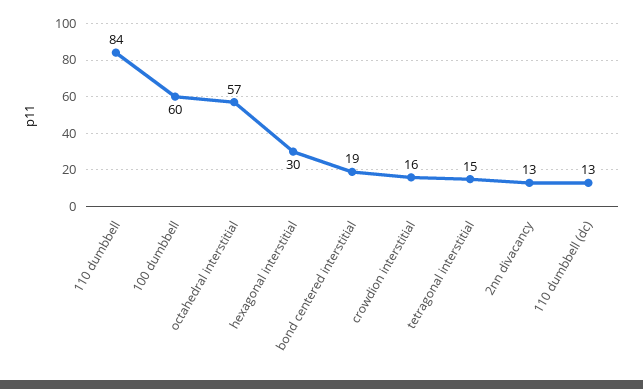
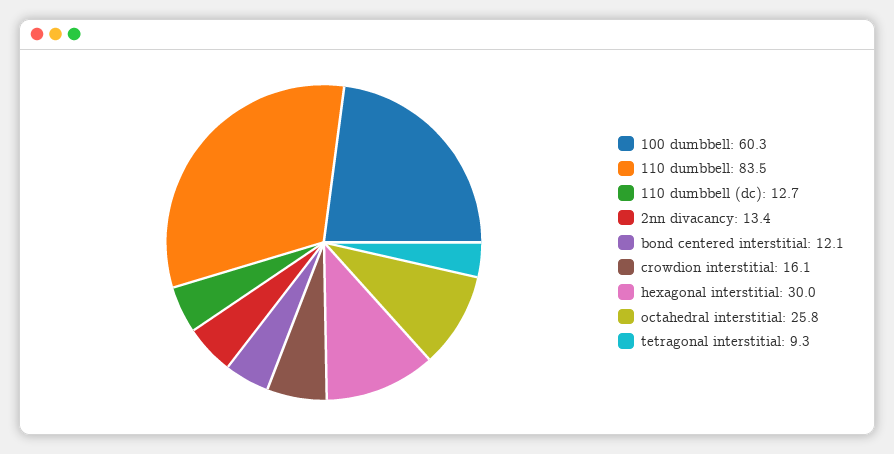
  {
    "110 dumbbell": 83.5,
    "100 dumbbell": 60.3,
-   "octahedral interstitial": 57,
+   "octahedral interstitial": 25.8,
    "hexagonal interstitial": 30,
-   "bond centered interstitial": 19,
+   "bond centered interstitial": 12.1,
    "crowdion interstitial": 16.1,
-   "tetragonal interstitial": 15,
+   "tetragonal interstitial": 9.3,
    "2nn divacancy": 13.4,
    "110 dumbbell (dc)": 12.7
  }

